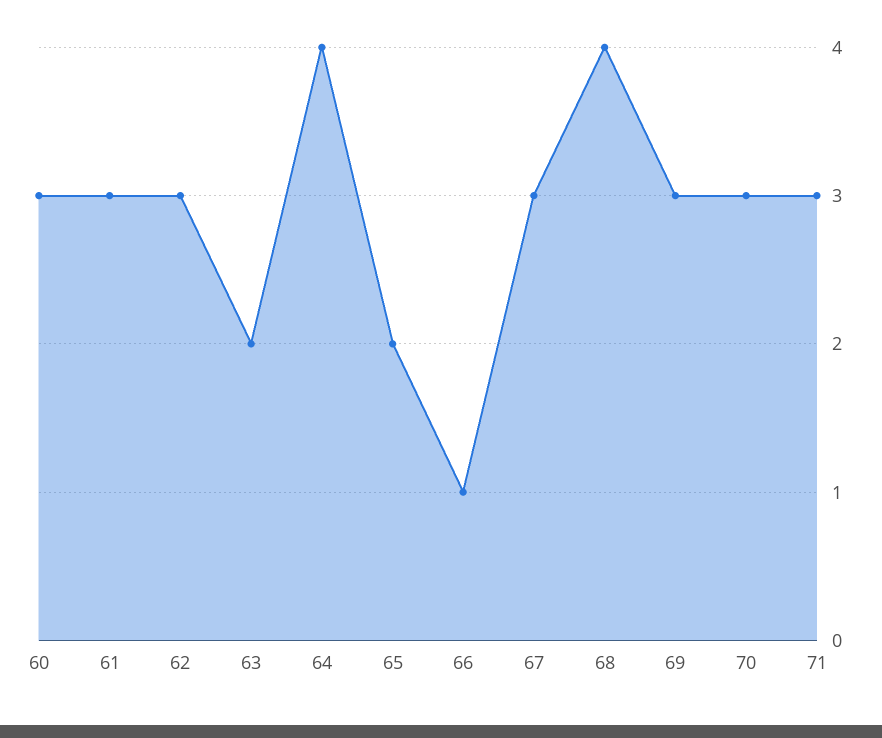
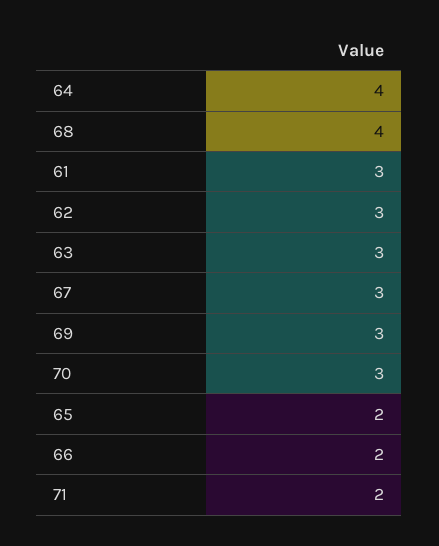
  {
-   "60": 3,
    "61": 3,
    "62": 3,
-   "63": 2,
+   "63": 3,
    "64": 4,
    "65": 2,
-   "66": 1,
+   "66": 2,
    "67": 3,
    "68": 4,
    "69": 3,
    "70": 3,
-   "71": 3
+   "71": 2
  }

